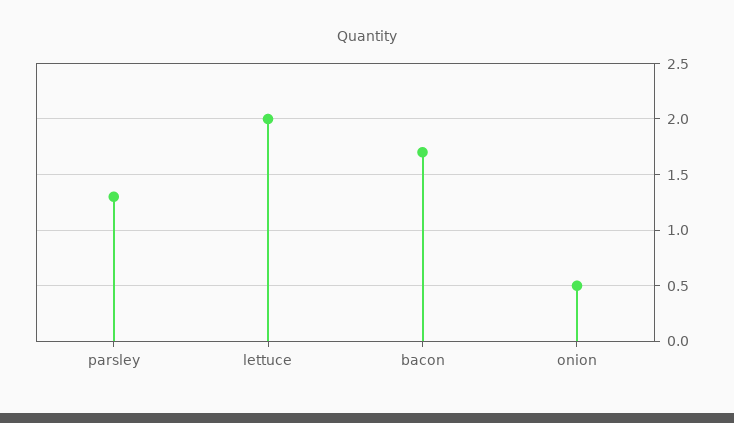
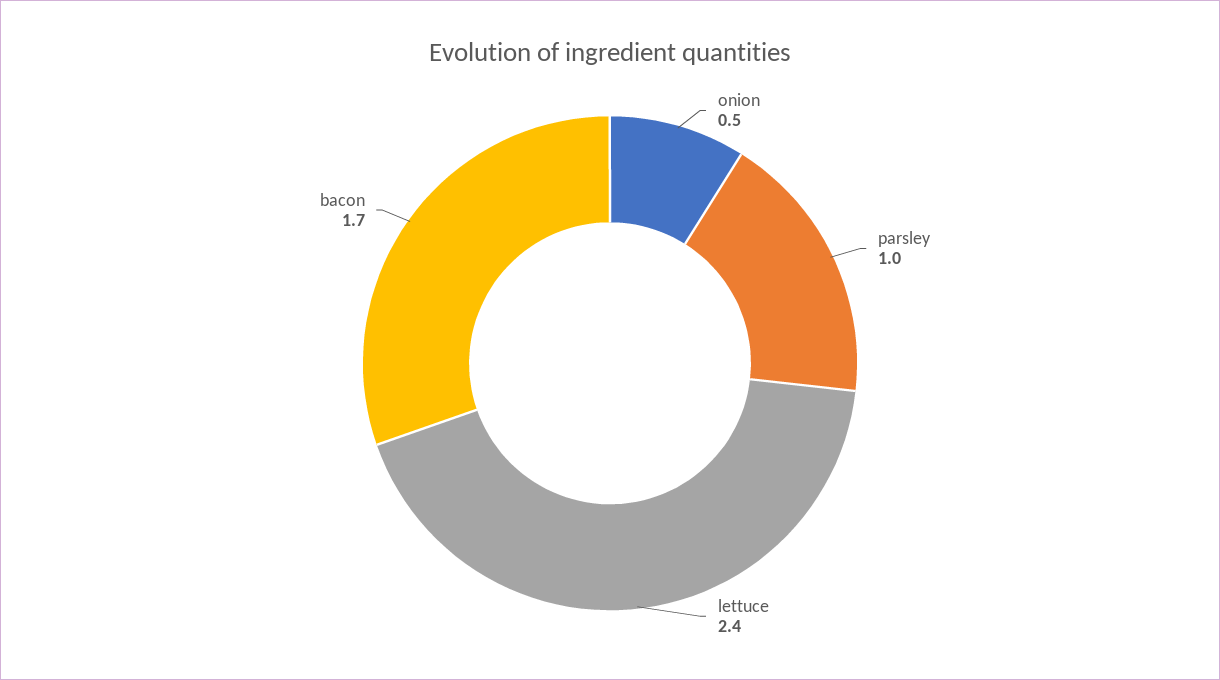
  {
-   "parsley": 1.3,
+   "parsley": 1,
-   "lettuce": 2,
+   "lettuce": 2.4,
    "bacon": 1.7,
    "onion": 0.5
  }

